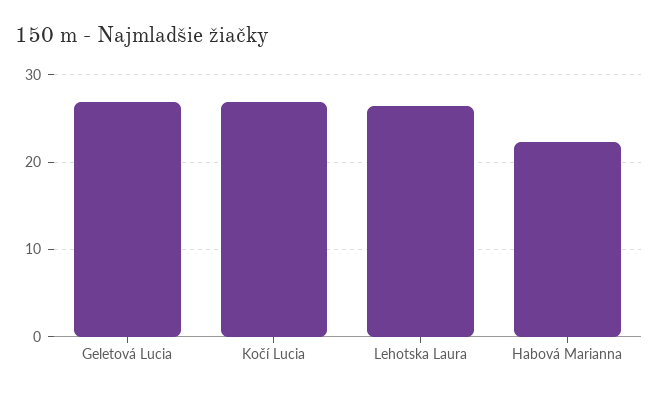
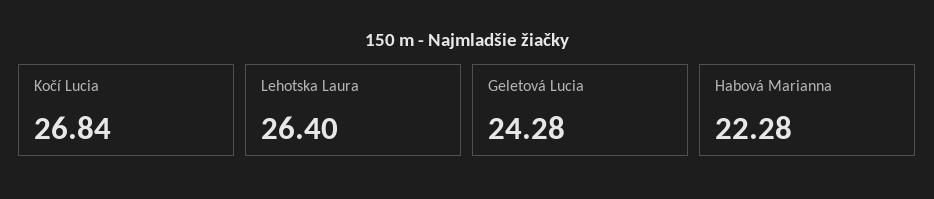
  {
-   "Geletová Lucia": 27,
+   "Geletová Lucia": 24.28,
    "Kočí Lucia": 26.84,
    "Lehotska Laura": 26.4,
    "Habová Marianna": 22.28
  }

